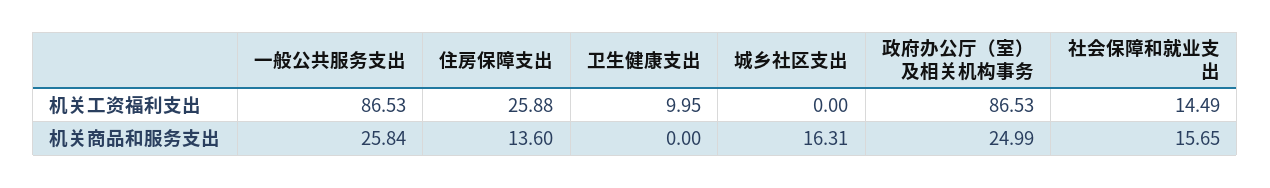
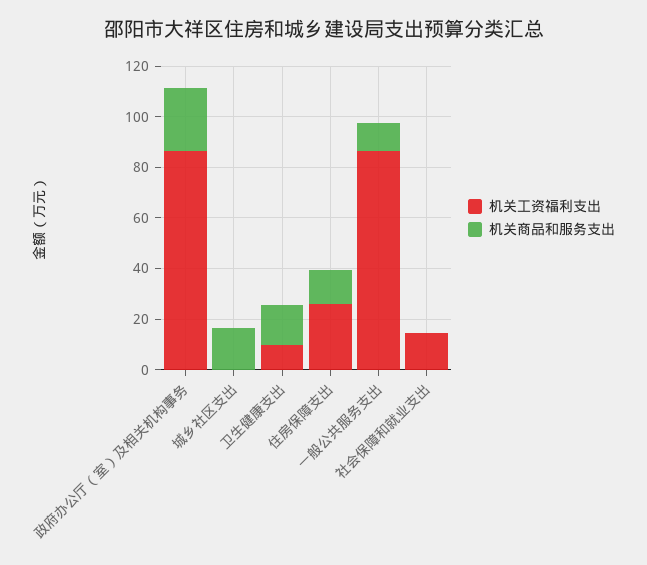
  {
    "机关工资福利支出": {
      "一般公共服务支出": 86.53,
      "住房保障支出": 25.88,
      "卫生健康支出": 9.95,
      "城乡社区支出": 0,
      "政府办公厅（室）及相关机构事务": 86.53,
      "社会保障和就业支出": 14.49
    },
    "机关商品和服务支出": {
-     "一般公共服务支出": 25.84,
+     "一般公共服务支出": 10,
      "住房保障支出": 13.6,
-     "卫生健康支出": 0,
+     "卫生健康支出": 15,
      "城乡社区支出": 16.31,
      "政府办公厅（室）及相关机构事务": 24.99,
-     "社会保障和就业支出": 15.65
+     "社会保障和就业支出": 0
    }
  }

